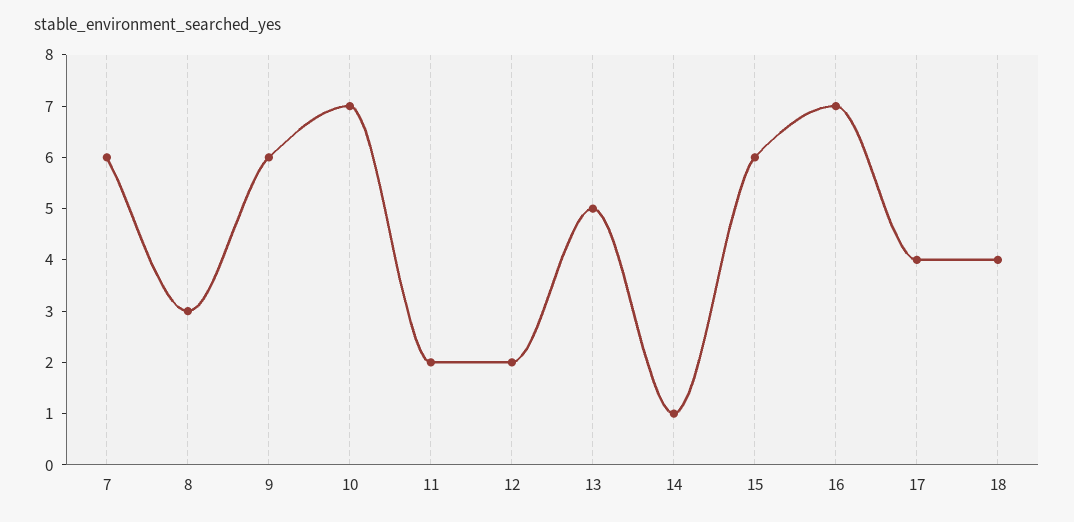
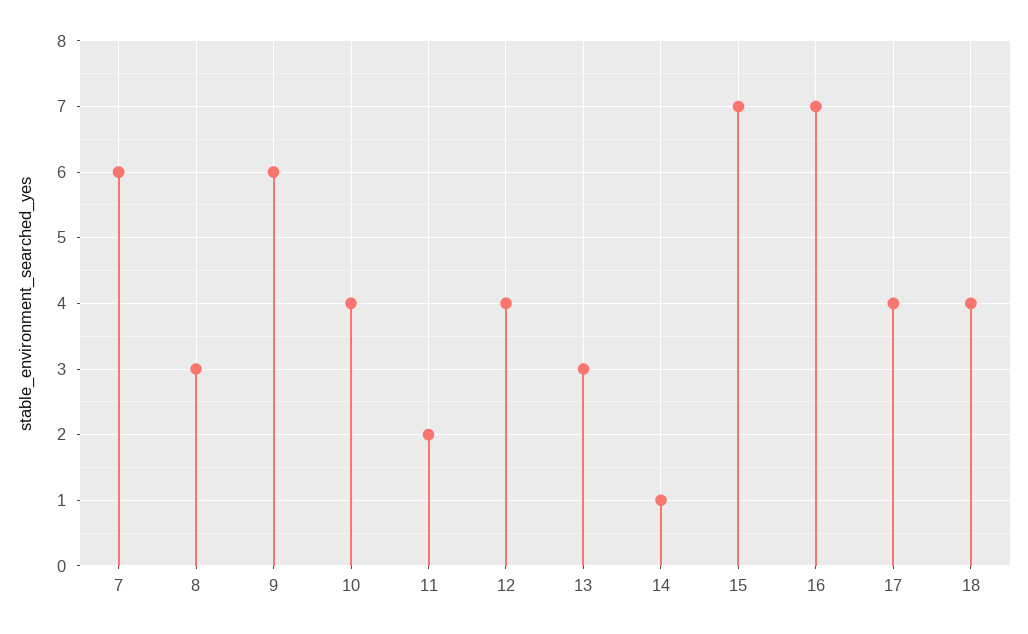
  {
    "7": 6,
    "8": 3,
    "9": 6,
-   "10": 7,
+   "10": 4,
    "11": 2,
-   "12": 2,
+   "12": 4,
-   "13": 5,
+   "13": 3,
    "14": 1,
-   "15": 6,
+   "15": 7,
    "16": 7,
    "17": 4,
    "18": 4
  }

